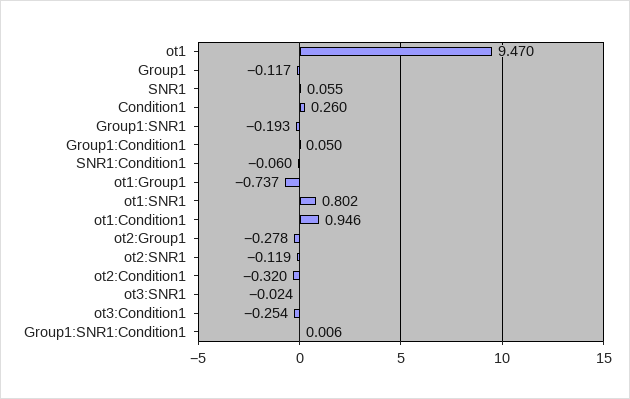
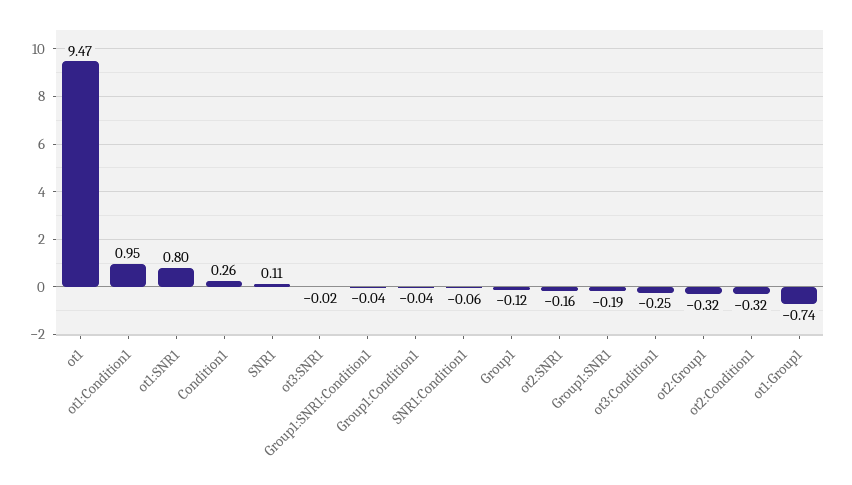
  {
    "ot1": 9.47,
    "Group1": -0.117,
-   "SNR1": 0.055,
+   "SNR1": 0.11,
    "Condition1": 0.26,
    "Group1:SNR1": -0.193,
-   "Group1:Condition1": 0.05,
+   "Group1:Condition1": -0.04,
    "SNR1:Condition1": -0.06,
    "ot1:Group1": -0.737,
    "ot1:SNR1": 0.802,
    "ot1:Condition1": 0.946,
-   "ot2:Group1": -0.278,
+   "ot2:Group1": -0.32,
-   "ot2:SNR1": -0.119,
+   "ot2:SNR1": -0.16,
    "ot2:Condition1": -0.32,
    "ot3:SNR1": -0.024,
    "ot3:Condition1": -0.254,
-   "Group1:SNR1:Condition1": 0.006
+   "Group1:SNR1:Condition1": -0.04
  }

